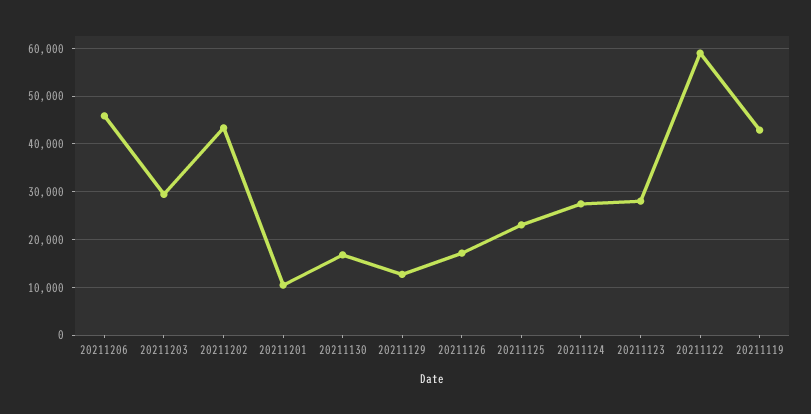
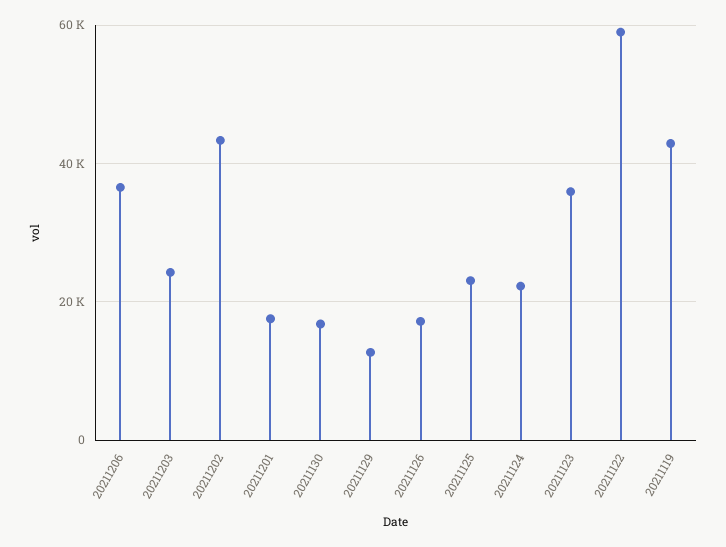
  {
-   "20211206": 46000,
+   "20211206": 36000,
-   "20211203": 30000,
+   "20211203": 24000,
    "20211202": 44000,
-   "20211201": 10000,
+   "20211201": 18000,
    "20211130": 16000,
    "20211129": 12000,
    "20211126": 18000,
    "20211125": 24000,
-   "20211124": 28000,
+   "20211124": 22000,
-   "20211123": 28000,
+   "20211123": 36000,
    "20211122": 58000,
    "20211119": 42000
  }

